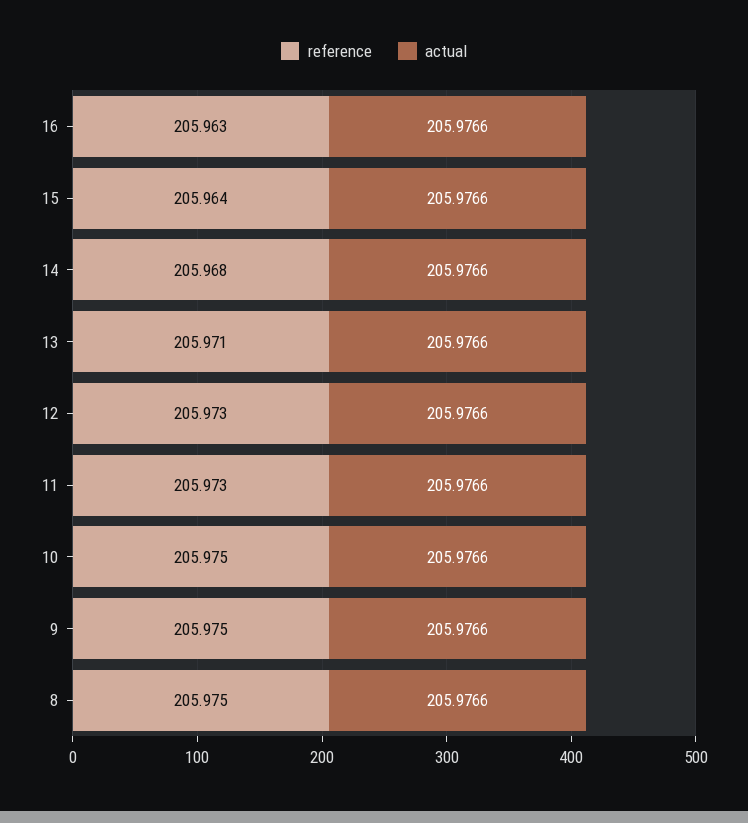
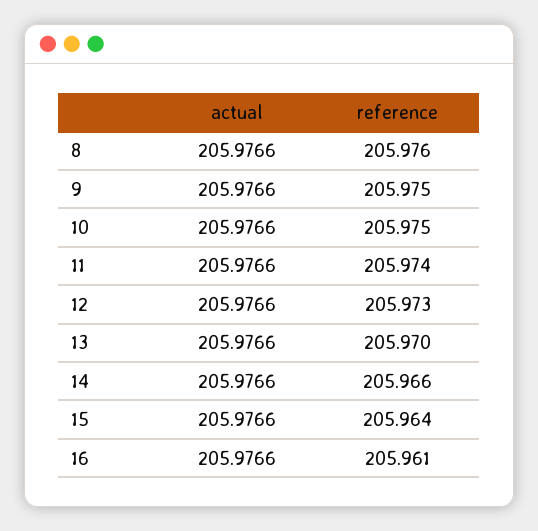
  {
    "reference": {
-     "16": 205.963,
+     "16": 205.961,
      "15": 205.964,
-     "14": 205.968,
+     "14": 205.966,
-     "13": 205.971,
+     "13": 205.97,
      "12": 205.973,
-     "11": 205.973,
+     "11": 205.974,
      "10": 205.975,
      "9": 205.975,
-     "8": 205.975
+     "8": 205.976
    },
    "actual": {
      "16": 205.9766,
      "15": 205.9766,
      "14": 205.9766,
      "13": 205.9766,
      "12": 205.9766,
      "11": 205.9766,
      "10": 205.9766,
      "9": 205.9766,
      "8": 205.9766
    }
  }

